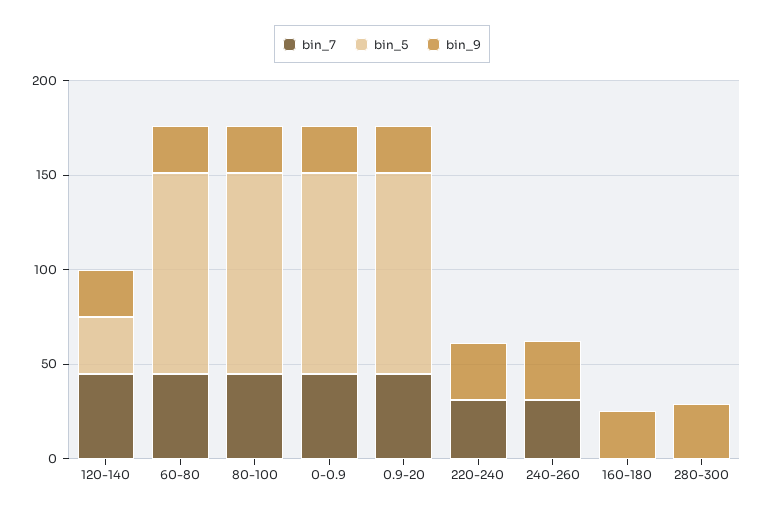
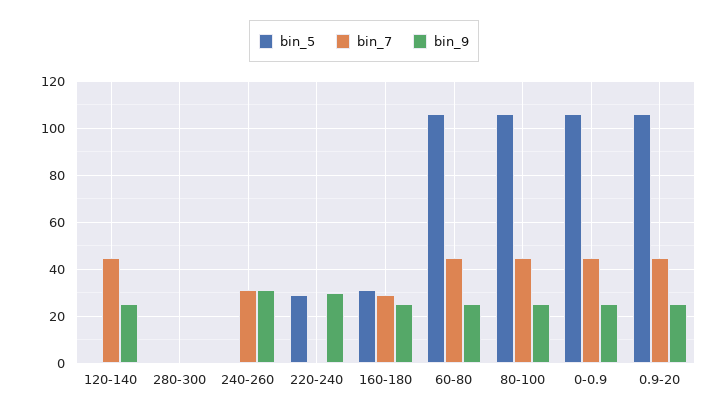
  {
    "bin_7": {
      "120-140": 45,
      "60-80": 45,
      "80-100": 45,
      "0-0.9": 45,
      "0.9-20": 45,
-     "220-240": 30,
+     "220-240": 0,
      "240-260": 30,
-     "160-180": 0,
+     "160-180": 30,
      "280-300": 0
    },
    "bin_5": {
-     "120-140": 30,
+     "120-140": 0,
      "60-80": 105,
      "80-100": 105,
      "0-0.9": 105,
      "0.9-20": 105,
-     "220-240": 0,
+     "220-240": 30,
      "240-260": 0,
-     "160-180": 0,
+     "160-180": 30,
      "280-300": 0
    },
    "bin_9": {
      "120-140": 25,
      "60-80": 25,
      "80-100": 25,
      "0-0.9": 25,
      "0.9-20": 25,
      "220-240": 30,
      "240-260": 30,
      "160-180": 25,
-     "280-300": 30
+     "280-300": 0
    }
  }

